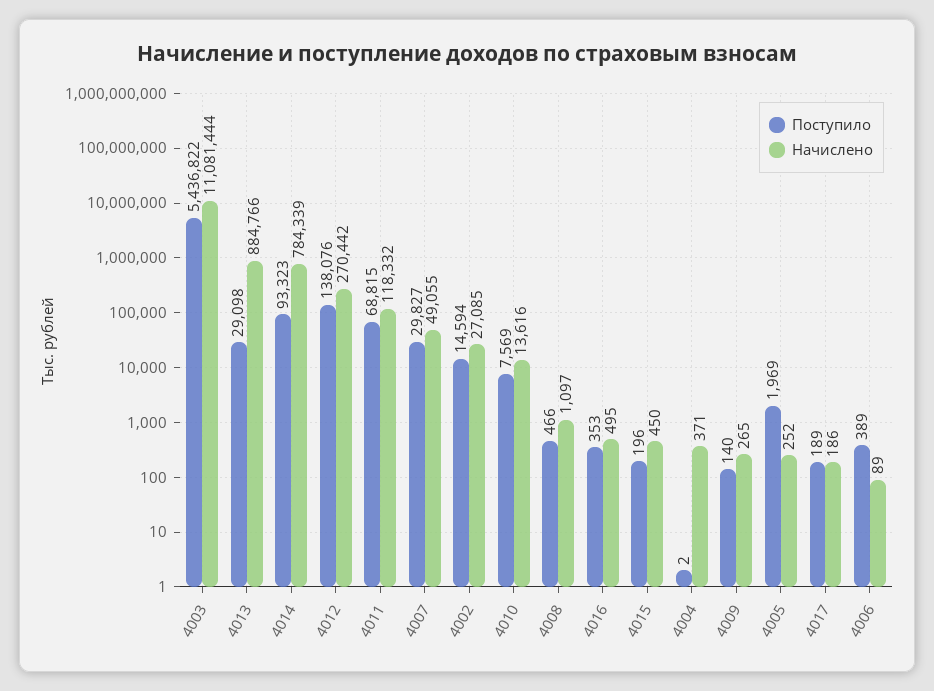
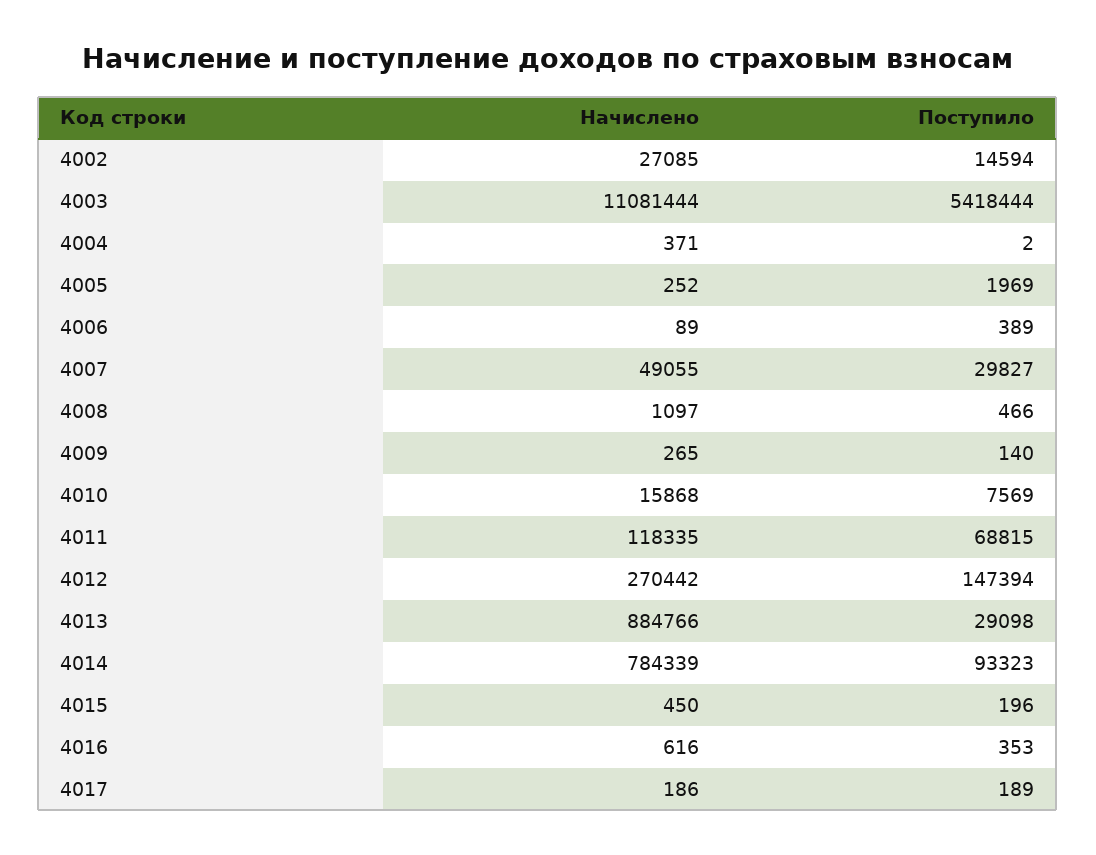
  {
    "Поступило": {
-     "4003": 5436822,
+     "4003": 5418444,
      "4013": 29098,
      "4014": 93323,
-     "4012": 138076,
+     "4012": 147394,
      "4011": 68815,
      "4007": 29827,
      "4002": 14594,
      "4010": 7569,
      "4008": 466,
      "4016": 353,
      "4015": 196,
      "4004": 2,
      "4009": 140,
      "4005": 1969,
      "4017": 189,
      "4006": 389
    },
    "Начислено": {
      "4003": 11081444,
      "4013": 884766,
      "4014": 784339,
      "4012": 270442,
-     "4011": 118332,
+     "4011": 118335,
      "4007": 49055,
      "4002": 27085,
-     "4010": 13616,
+     "4010": 15868,
      "4008": 1097,
-     "4016": 495,
+     "4016": 616,
      "4015": 450,
      "4004": 371,
      "4009": 265,
      "4005": 252,
      "4017": 186,
      "4006": 89
    }
  }

